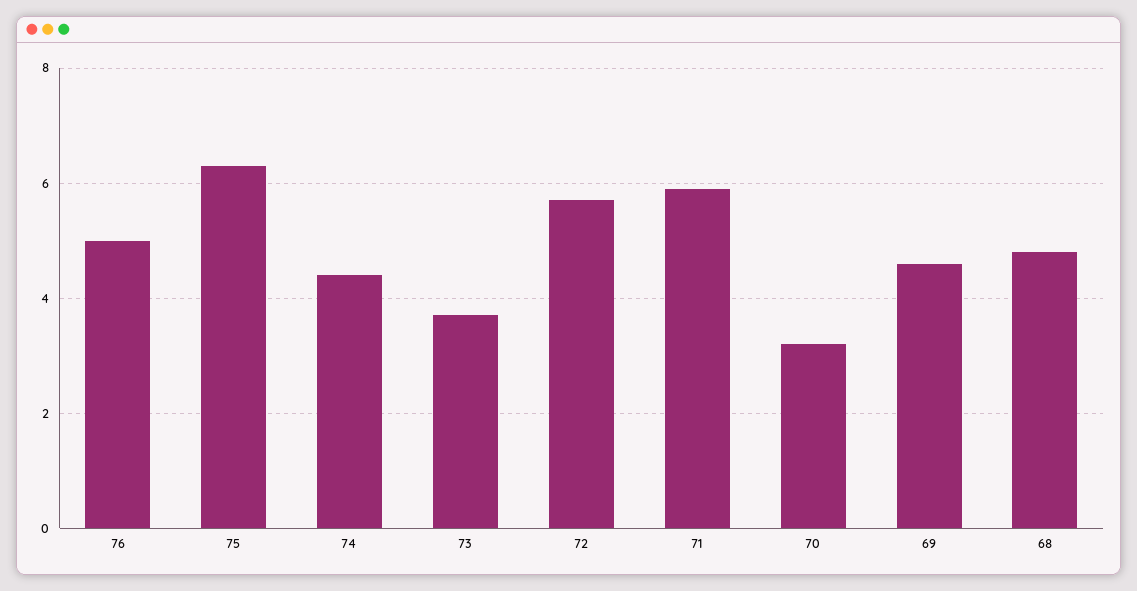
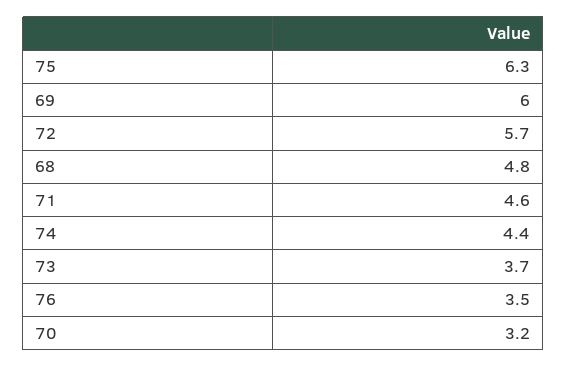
  {
-   "76": 5,
+   "76": 3.5,
    "75": 6.3,
    "74": 4.4,
    "73": 3.7,
    "72": 5.7,
-   "71": 6,
+   "71": 4.6,
    "70": 3.2,
-   "69": 4.5,
+   "69": 6,
    "68": 4.8
  }

